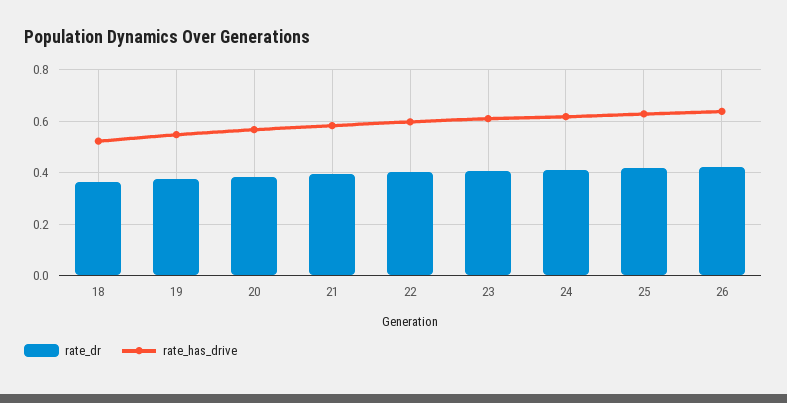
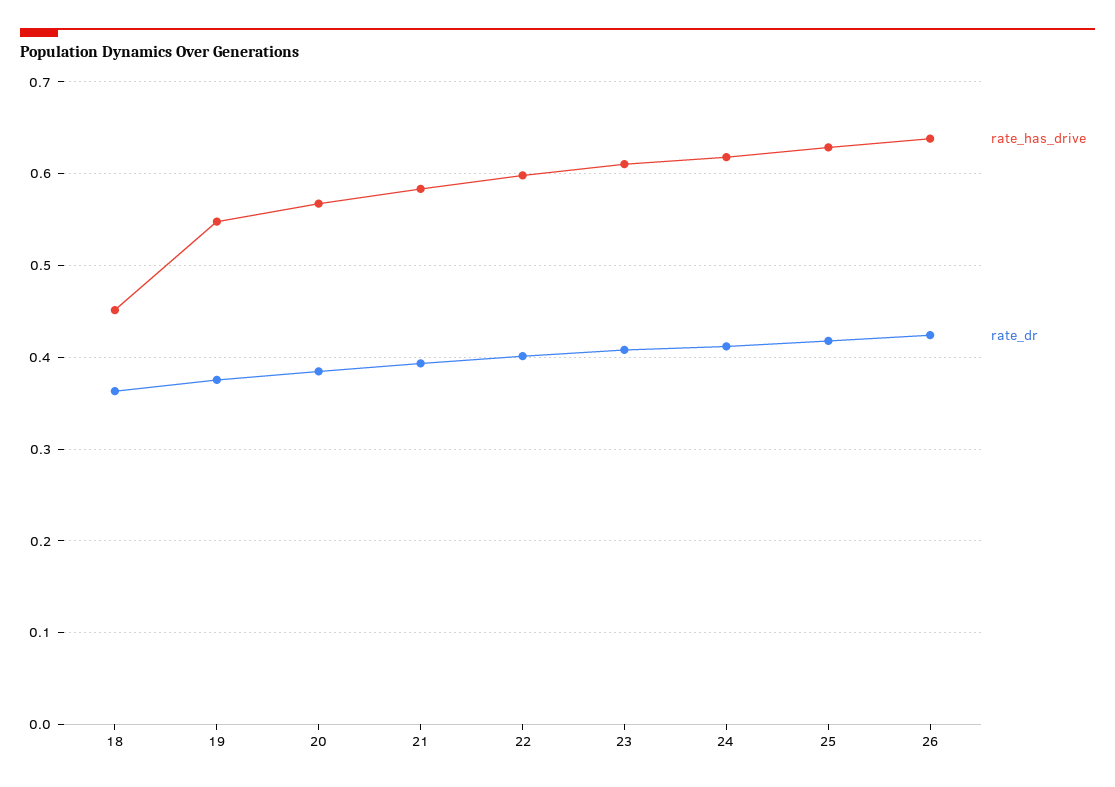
  {
    "rate_dr": {
      "18": 0.36,
      "19": 0.38,
      "20": 0.38,
      "21": 0.39,
      "22": 0.4,
      "23": 0.41,
      "24": 0.41,
      "25": 0.42,
      "26": 0.42
    },
    "rate_has_drive": {
-     "18": 0.525,
+     "18": 0.45,
      "19": 0.55,
      "20": 0.57,
      "21": 0.58,
      "22": 0.6,
      "23": 0.61,
      "24": 0.62,
      "25": 0.63,
      "26": 0.64
    }
  }

